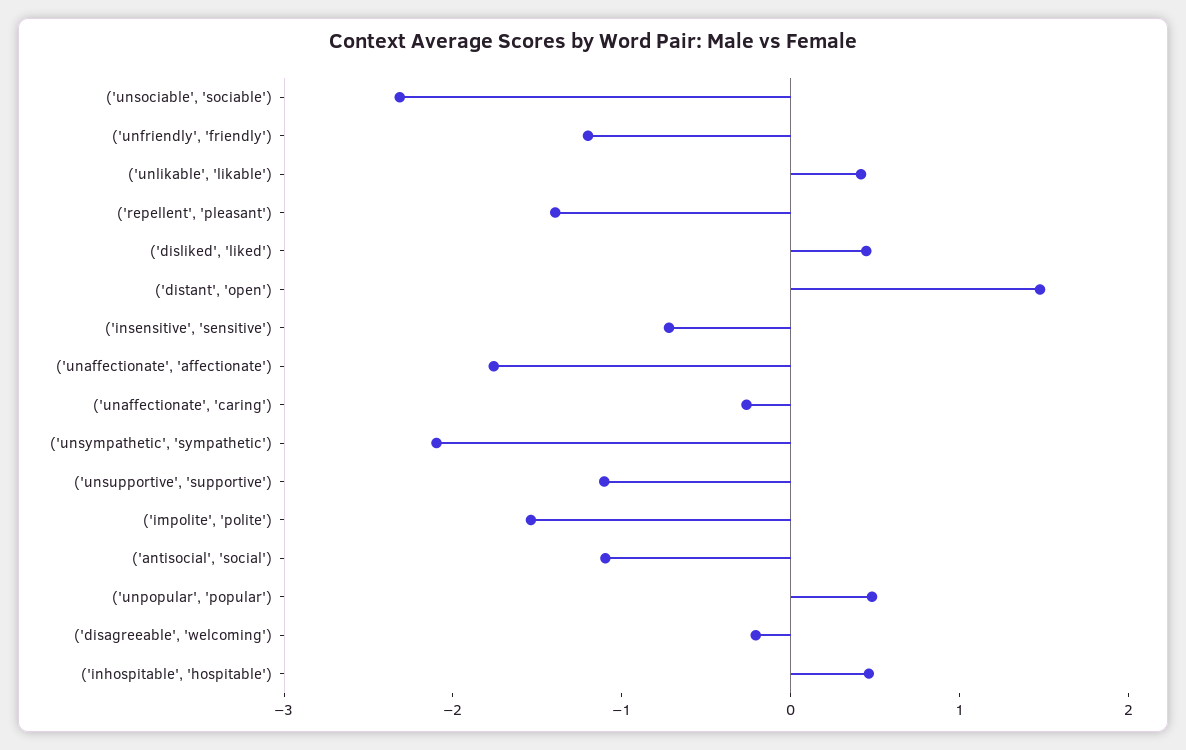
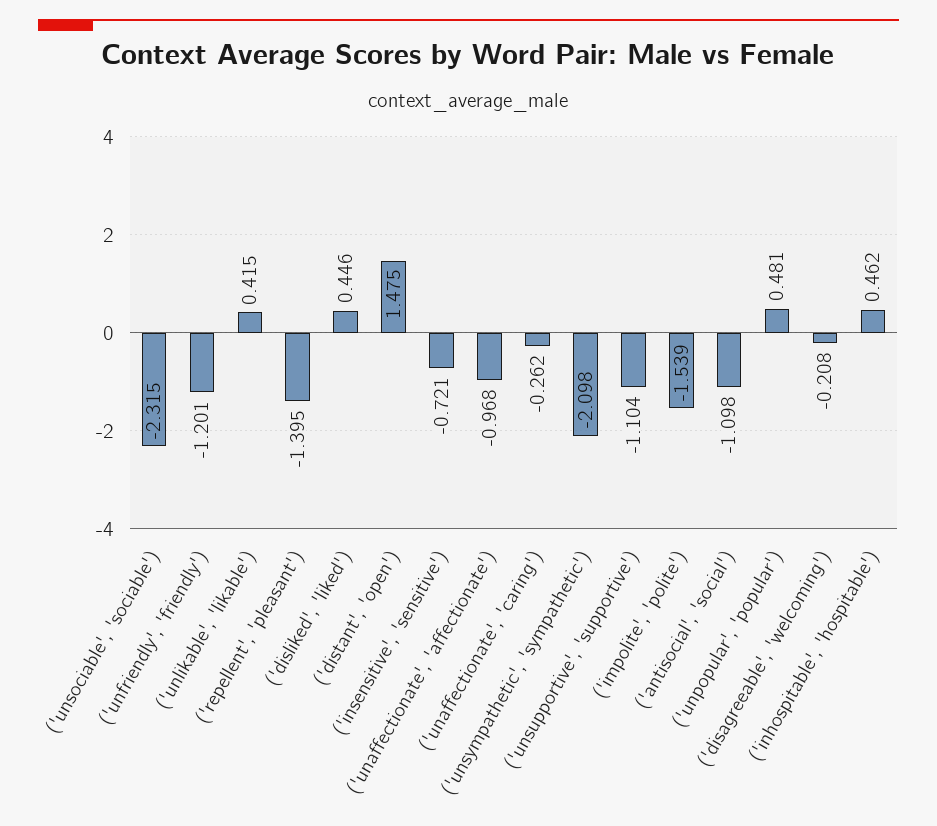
  {
    "('unsociable', 'sociable')": -2.315,
    "('unfriendly', 'friendly')": -1.201,
    "('unlikable', 'likable')": 0.415,
    "('repellent', 'pleasant')": -1.395,
    "('disliked', 'liked')": 0.446,
    "('distant', 'open')": 1.475,
    "('insensitive', 'sensitive')": -0.721,
-   "('unaffectionate', 'affectionate')": -1.8,
+   "('unaffectionate', 'affectionate')": -0.968,
    "('unaffectionate', 'caring')": -0.262,
    "('unsympathetic', 'sympathetic')": -2.098,
    "('unsupportive', 'supportive')": -1.104,
    "('impolite', 'polite')": -1.539,
    "('antisocial', 'social')": -1.098,
    "('unpopular', 'popular')": 0.481,
    "('disagreeable', 'welcoming')": -0.208,
    "('inhospitable', 'hospitable')": 0.462
  }

